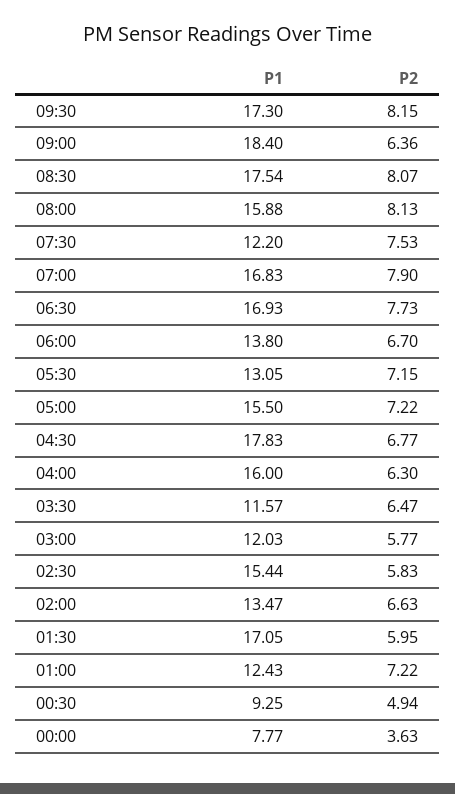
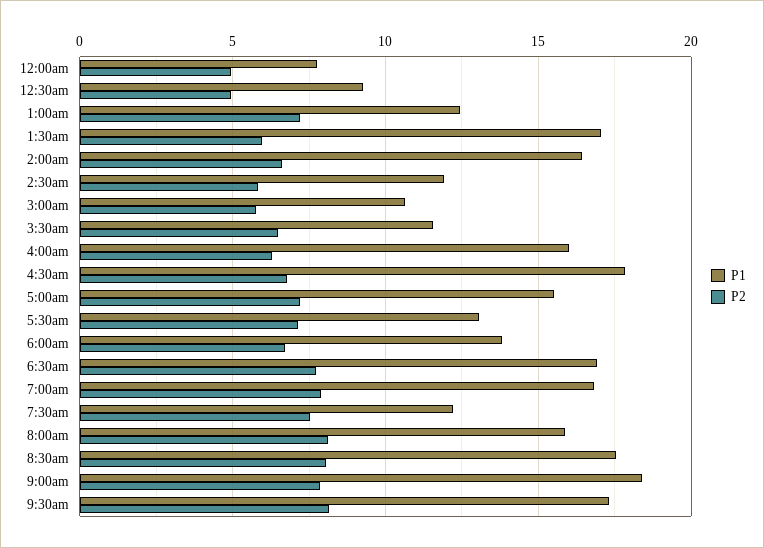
  {
    "P1": {
      "09:30": 17.3,
      "09:00": 18.4,
      "08:30": 17.54,
      "08:00": 15.88,
      "07:30": 12.2,
      "07:00": 16.83,
      "06:30": 16.93,
      "06:00": 13.8,
      "05:30": 13.05,
      "05:00": 15.5,
      "04:30": 17.83,
      "04:00": 16,
      "03:30": 11.57,
-     "03:00": 12.03,
+     "03:00": 10.5,
-     "02:30": 15.44,
+     "02:30": 12,
-     "02:00": 13.47,
+     "02:00": 16.5,
      "01:30": 17.05,
      "01:00": 12.43,
      "00:30": 9.25,
      "00:00": 7.77
    },
    "P2": {
      "09:30": 8.15,
-     "09:00": 6.36,
+     "09:00": 8,
      "08:30": 8.07,
      "08:00": 8.13,
      "07:30": 7.53,
      "07:00": 7.9,
      "06:30": 7.73,
      "06:00": 6.7,
      "05:30": 7.15,
      "05:00": 7.22,
      "04:30": 6.77,
      "04:00": 6.3,
      "03:30": 6.47,
      "03:00": 5.77,
      "02:30": 5.83,
      "02:00": 6.63,
      "01:30": 5.95,
      "01:00": 7.22,
      "00:30": 4.94,
-     "00:00": 3.63
+     "00:00": 5
    }
  }

